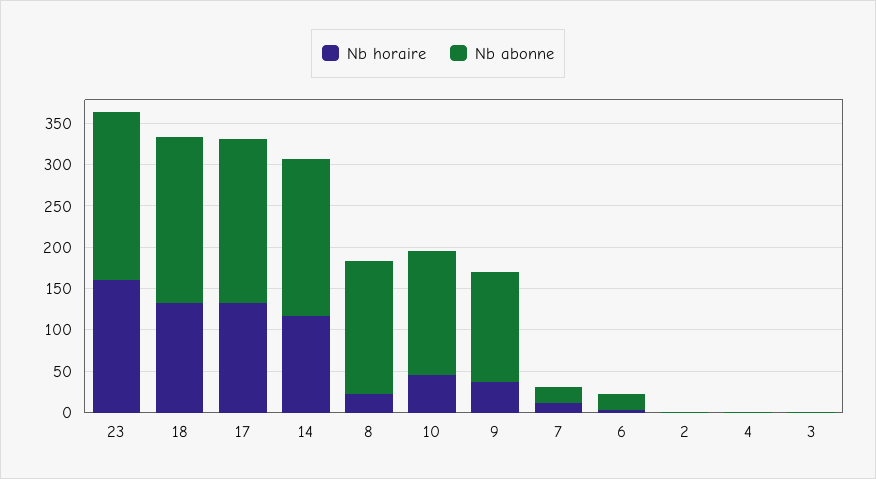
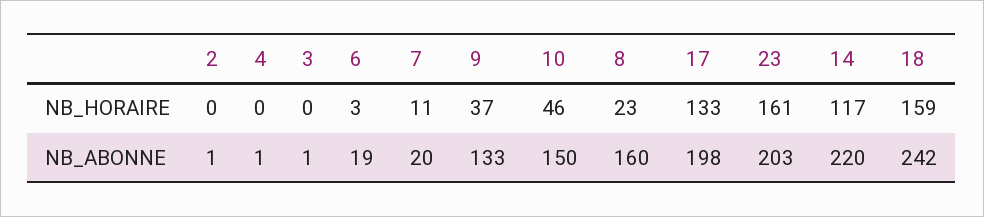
  {
    "Nb horaire": {
      "23": 161,
-     "18": 130,
+     "18": 159,
      "17": 133,
      "14": 117,
      "8": 23,
      "10": 46,
      "9": 37,
      "7": 11,
      "6": 3,
      "2": 0,
      "4": 0,
      "3": 0
    },
    "Nb abonne": {
      "23": 203,
-     "18": 200,
+     "18": 242,
      "17": 198,
-     "14": 190,
+     "14": 220,
      "8": 160,
      "10": 150,
      "9": 133,
      "7": 20,
      "6": 19,
      "2": 1,
      "4": 1,
      "3": 1
    }
  }

